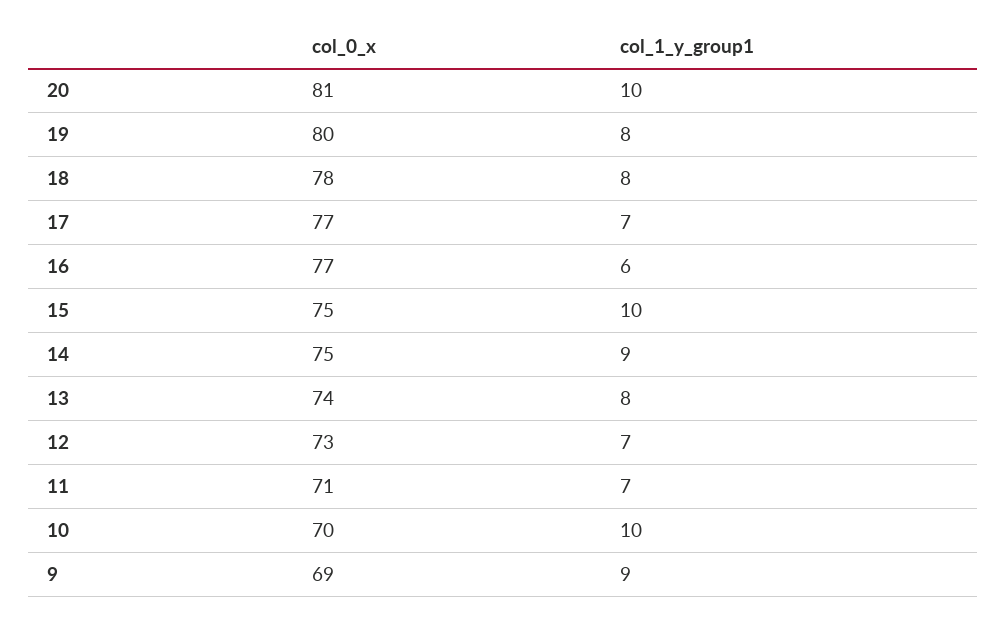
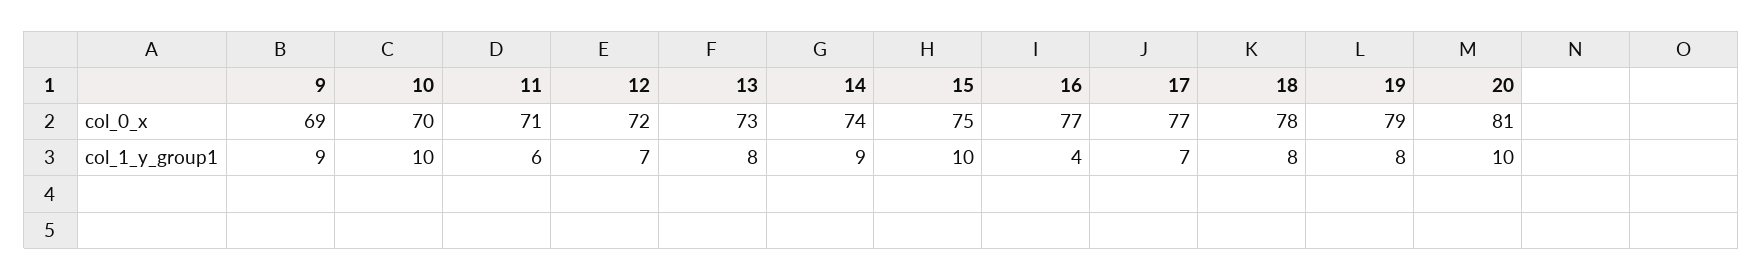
  {
    "col_0_x": {
      "20": 81,
-     "19": 80,
+     "19": 79,
      "18": 78,
      "17": 77,
      "16": 77,
      "15": 75,
-     "14": 75,
+     "14": 74,
-     "13": 74,
+     "13": 73,
-     "12": 73,
+     "12": 72,
      "11": 71,
      "10": 70,
      "9": 69
    },
    "col_1_y_group1": {
      "20": 10,
      "19": 8,
      "18": 8,
      "17": 7,
-     "16": 6,
+     "16": 4,
      "15": 10,
      "14": 9,
      "13": 8,
      "12": 7,
-     "11": 7,
+     "11": 6,
      "10": 10,
      "9": 9
    }
  }

